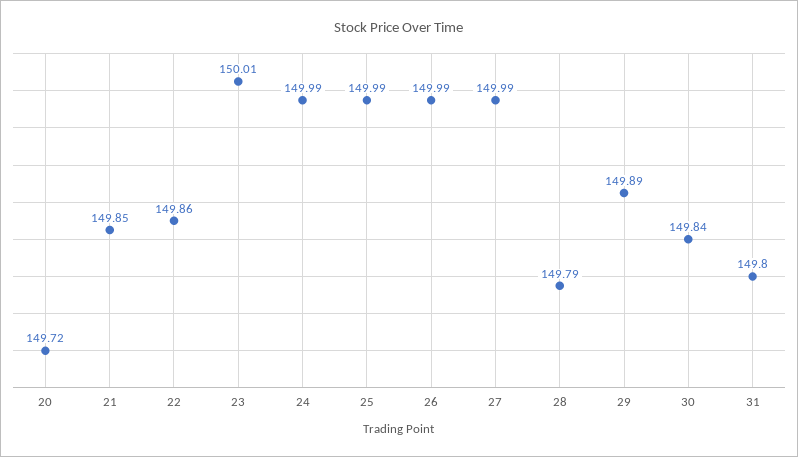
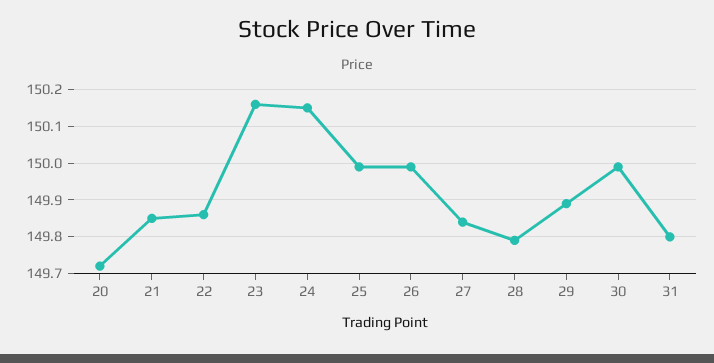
  {
    "20": 149.72,
    "21": 149.85,
    "22": 149.86,
-   "23": 150.01,
+   "23": 150.15,
-   "24": 149.99,
+   "24": 150.15,
    "25": 149.99,
    "26": 149.99,
-   "27": 149.99,
+   "27": 149.85,
    "28": 149.79,
    "29": 149.89,
-   "30": 149.84,
+   "30": 150,
    "31": 149.8
  }

